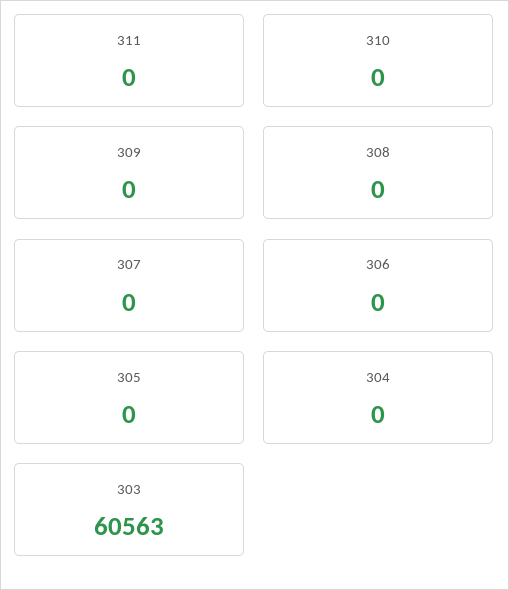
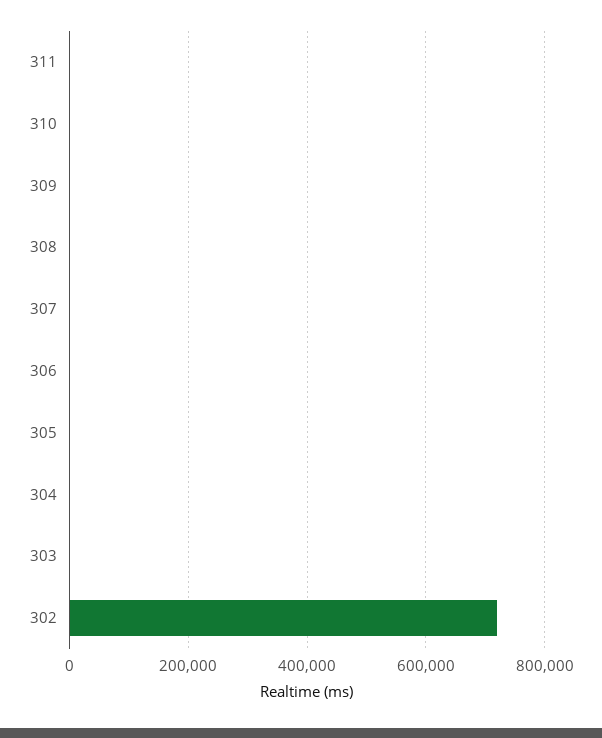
  {
    "311": 0,
    "310": 0,
    "309": 0,
    "308": 0,
    "307": 0,
    "306": 0,
    "305": 0,
    "304": 0,
-   "303": 60563
+   "303": 0,
+   "302": 720000
  }

